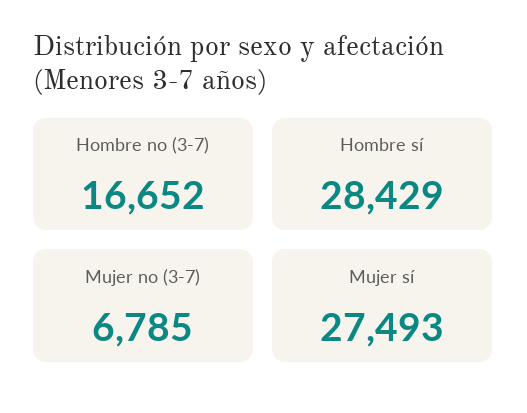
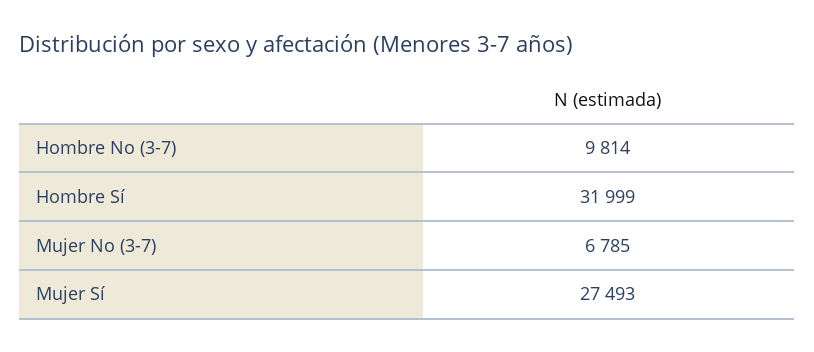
  {
-   "Hombre no (3-7)": 16652,
+   "Hombre no (3-7)": 9814,
-   "Hombre sí": 28429,
+   "Hombre sí": 31999,
    "Mujer no (3-7)": 6785,
    "Mujer sí": 27493
  }

